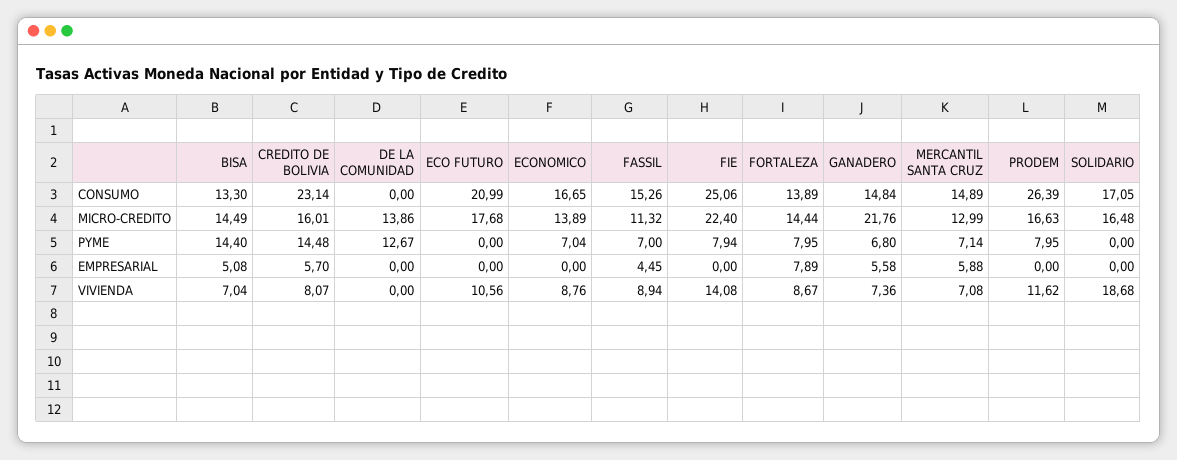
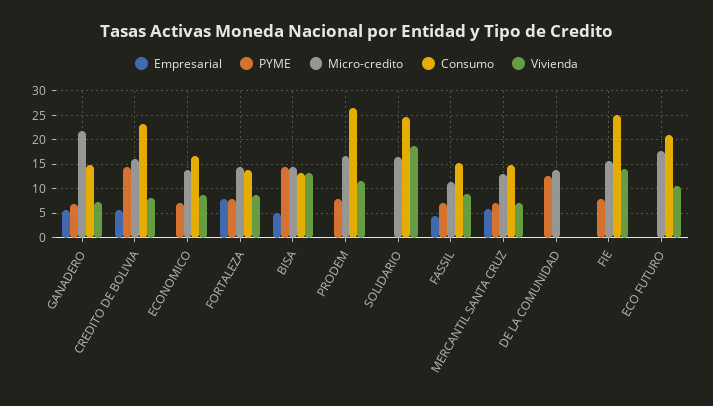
  {
    "CONSUMO": {
      "BISA": 13.3,
      "CREDITO DE BOLIVIA": 23.14,
      "DE LA COMUNIDAD": 0,
      "ECO FUTURO": 20.99,
      "ECONOMICO": 16.65,
      "FASSIL": 15.26,
      "FIE": 25.06,
      "FORTALEZA": 13.89,
      "GANADERO": 14.84,
      "MERCANTIL SANTA CRUZ": 14.89,
      "PRODEM": 26.39,
-     "SOLIDARIO": 17.05
+     "SOLIDARIO": 25
    },
    "MICRO-CREDITO": {
      "BISA": 14.49,
      "CREDITO DE BOLIVIA": 16.01,
      "DE LA COMUNIDAD": 13.86,
      "ECO FUTURO": 17.68,
      "ECONOMICO": 13.89,
      "FASSIL": 11.32,
-     "FIE": 22.4,
+     "FIE": 15,
      "FORTALEZA": 14.44,
      "GANADERO": 21.76,
      "MERCANTIL SANTA CRUZ": 12.99,
      "PRODEM": 16.63,
      "SOLIDARIO": 16.48
    },
    "PYME": {
      "BISA": 14.4,
      "CREDITO DE BOLIVIA": 14.48,
      "DE LA COMUNIDAD": 12.67,
      "ECO FUTURO": 0,
      "ECONOMICO": 7.04,
      "FASSIL": 7,
      "FIE": 7.94,
      "FORTALEZA": 7.95,
      "GANADERO": 6.8,
      "MERCANTIL SANTA CRUZ": 7.14,
      "PRODEM": 7.95,
      "SOLIDARIO": 0
    },
    "EMPRESARIAL": {
      "BISA": 5.08,
      "CREDITO DE BOLIVIA": 5.7,
      "DE LA COMUNIDAD": 0,
      "ECO FUTURO": 0,
      "ECONOMICO": 0,
      "FASSIL": 4.45,
      "FIE": 0,
      "FORTALEZA": 7.89,
      "GANADERO": 5.58,
      "MERCANTIL SANTA CRUZ": 5.88,
      "PRODEM": 0,
      "SOLIDARIO": 0
    },
    "VIVIENDA": {
-     "BISA": 7.04,
+     "BISA": 12.5,
      "CREDITO DE BOLIVIA": 8.07,
      "DE LA COMUNIDAD": 0,
      "ECO FUTURO": 10.56,
      "ECONOMICO": 8.76,
      "FASSIL": 8.94,
      "FIE": 14.08,
      "FORTALEZA": 8.67,
      "GANADERO": 7.36,
      "MERCANTIL SANTA CRUZ": 7.08,
      "PRODEM": 11.62,
      "SOLIDARIO": 18.68
    }
  }

